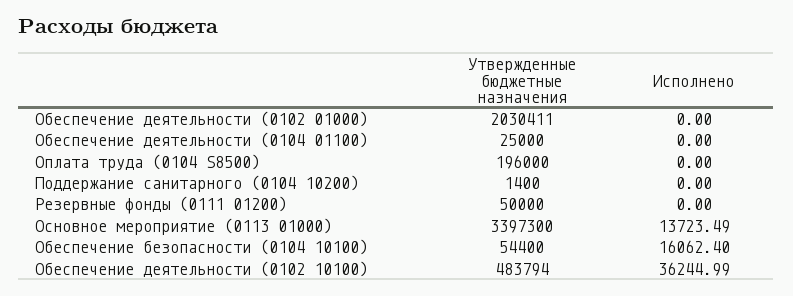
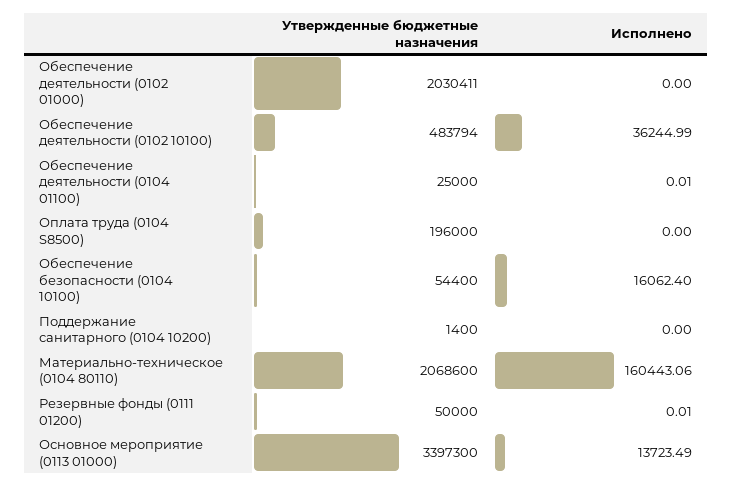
  {
    "Утвержденные бюджетные назначения": {
      "Обеспечение деятельности (0102 01000)": 2030411,
      "Обеспечение деятельности (0104 01100)": 25000,
      "Оплата труда (0104 S8500)": 196000,
      "Поддержание санитарного (0104 10200)": 1400,
      "Резервные фонды (0111 01200)": 50000,
      "Основное мероприятие (0113 01000)": 3397300,
      "Обеспечение безопасности (0104 10100)": 54400,
-     "Обеспечение деятельности (0102 10100)": 483794
+     "Обеспечение деятельности (0102 10100)": 483794,
+     "Материально-техническое (0104 80110)": 2068600
    },
    "Исполнено": {
      "Обеспечение деятельности (0102 01000)": 0,
-     "Обеспечение деятельности (0104 01100)": 0,
+     "Обеспечение деятельности (0104 01100)": 0.01,
      "Оплата труда (0104 S8500)": 0,
      "Поддержание санитарного (0104 10200)": 0,
-     "Резервные фонды (0111 01200)": 0,
+     "Резервные фонды (0111 01200)": 0.01,
      "Основное мероприятие (0113 01000)": 13723.49,
      "Обеспечение безопасности (0104 10100)": 16062.4,
-     "Обеспечение деятельности (0102 10100)": 36244.99
+     "Обеспечение деятельности (0102 10100)": 36244.99,
+     "Материально-техническое (0104 80110)": 160443.06
    }
  }

